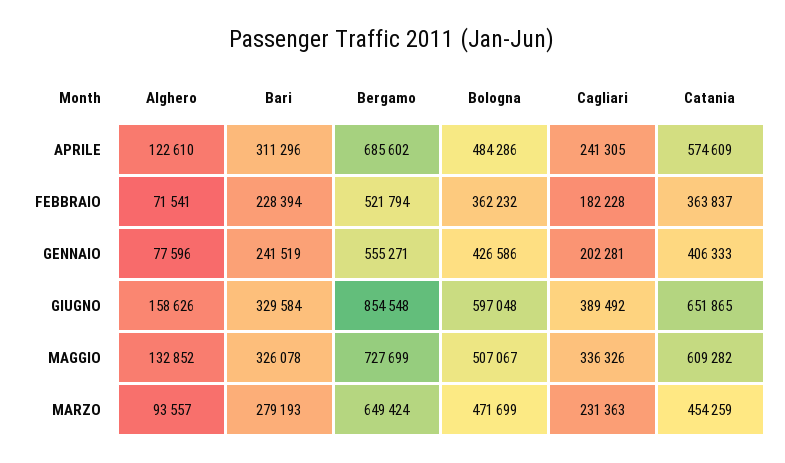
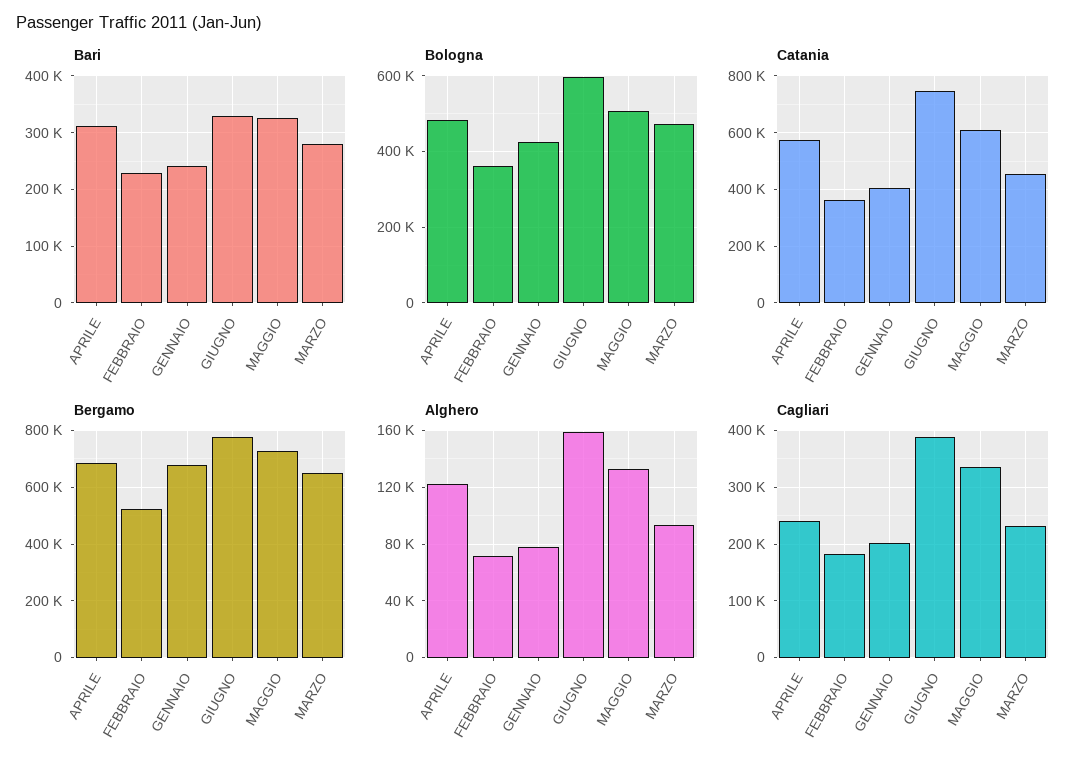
  {
    "Alghero": {
      "APRILE": 122610,
      "FEBBRAIO": 71541,
      "GENNAIO": 77596,
      "GIUGNO": 158626,
      "MAGGIO": 132852,
      "MARZO": 93557
    },
    "Bari": {
      "APRILE": 311296,
      "FEBBRAIO": 228394,
      "GENNAIO": 241519,
      "GIUGNO": 329584,
      "MAGGIO": 326078,
      "MARZO": 279193
    },
    "Bergamo": {
      "APRILE": 685602,
      "FEBBRAIO": 521794,
-     "GENNAIO": 555271,
+     "GENNAIO": 675000,
-     "GIUGNO": 854548,
+     "GIUGNO": 775000,
      "MAGGIO": 727699,
      "MARZO": 649424
    },
    "Bologna": {
      "APRILE": 484286,
      "FEBBRAIO": 362232,
      "GENNAIO": 426586,
      "GIUGNO": 597048,
      "MAGGIO": 507067,
      "MARZO": 471699
    },
    "Cagliari": {
      "APRILE": 241305,
      "FEBBRAIO": 182228,
      "GENNAIO": 202281,
      "GIUGNO": 389492,
      "MAGGIO": 336326,
      "MARZO": 231363
    },
    "Catania": {
      "APRILE": 574609,
      "FEBBRAIO": 363837,
      "GENNAIO": 406333,
-     "GIUGNO": 651865,
+     "GIUGNO": 750000,
      "MAGGIO": 609282,
      "MARZO": 454259
    }
  }

